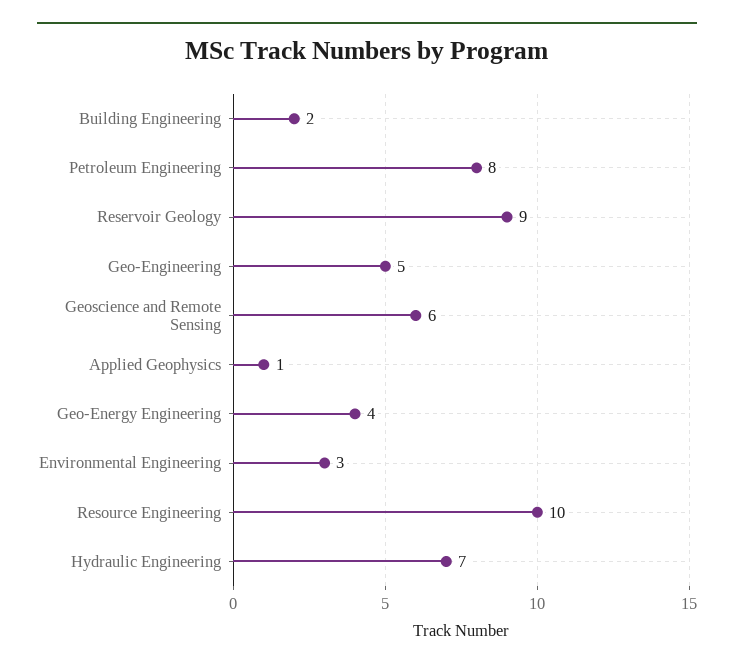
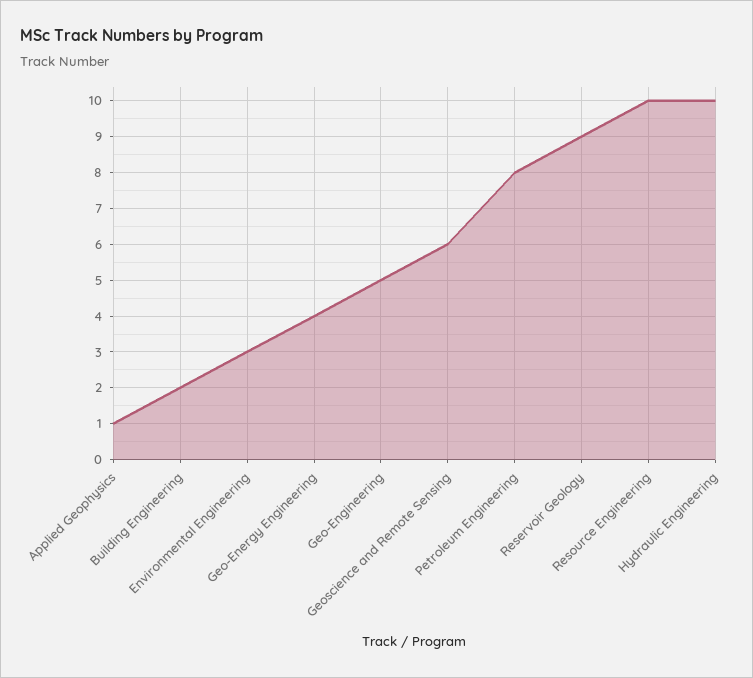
  {
    "Building Engineering": 2,
    "Petroleum Engineering": 8,
    "Reservoir Geology": 9,
    "Geo-Engineering": 5,
    "Geoscience and Remote Sensing": 6,
    "Applied Geophysics": 1,
    "Geo-Energy Engineering": 4,
    "Environmental Engineering": 3,
    "Resource Engineering": 10,
-   "Hydraulic Engineering": 7
+   "Hydraulic Engineering": 10
  }

